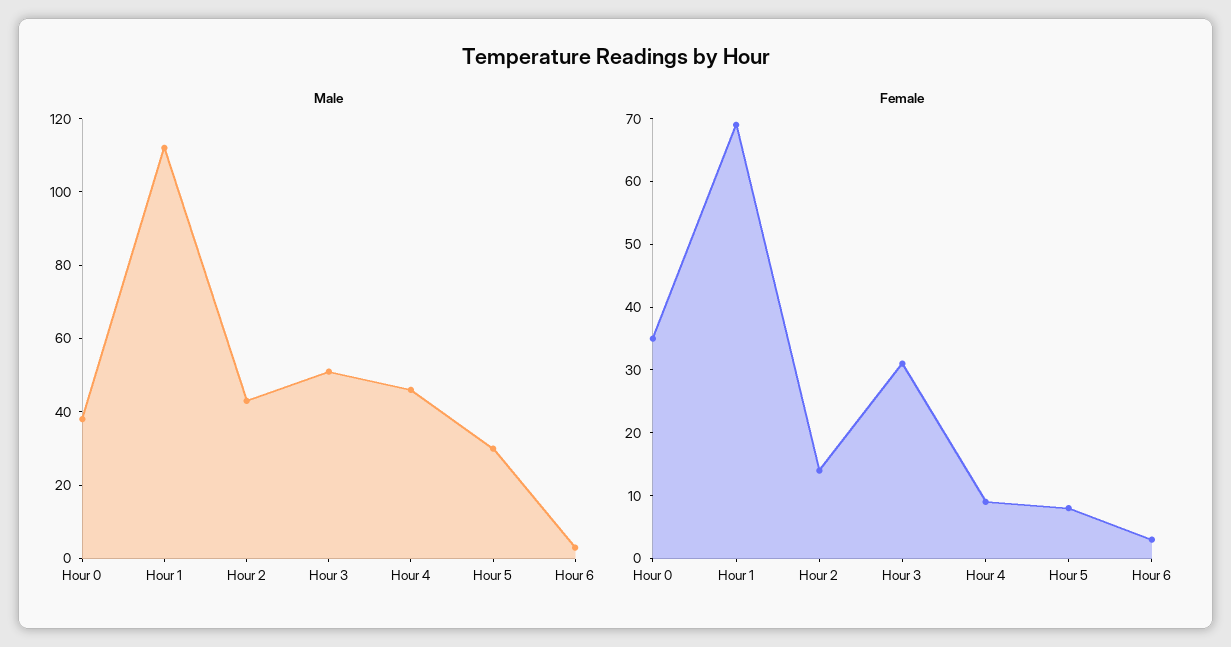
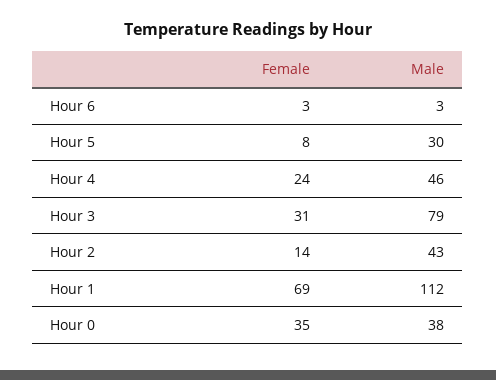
  {
    "Male": {
      "Hour 0": 38,
      "Hour 1": 112,
      "Hour 2": 43,
-     "Hour 3": 50,
+     "Hour 3": 79,
      "Hour 4": 46,
      "Hour 5": 30,
      "Hour 6": 3
    },
    "Female": {
      "Hour 0": 35,
      "Hour 1": 69,
      "Hour 2": 14,
      "Hour 3": 31,
-     "Hour 4": 10,
+     "Hour 4": 24,
      "Hour 5": 8,
      "Hour 6": 3
    }
  }

